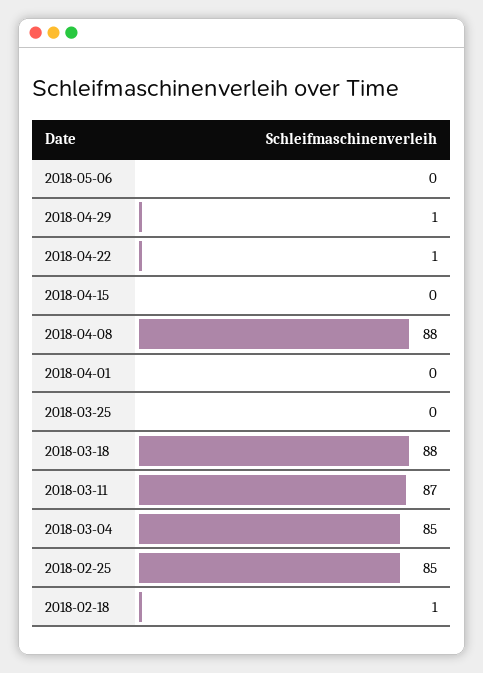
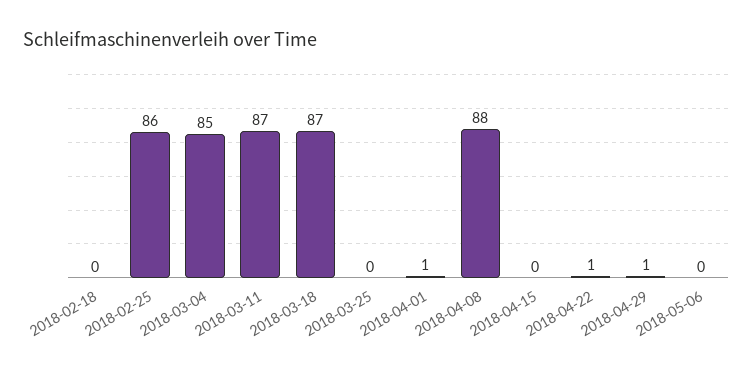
  {
    "2018-05-06": 0,
    "2018-04-29": 1,
    "2018-04-22": 1,
    "2018-04-15": 0,
    "2018-04-08": 88,
-   "2018-04-01": 0,
+   "2018-04-01": 1,
    "2018-03-25": 0,
-   "2018-03-18": 88,
+   "2018-03-18": 87,
    "2018-03-11": 87,
    "2018-03-04": 85,
-   "2018-02-25": 85,
+   "2018-02-25": 86,
-   "2018-02-18": 1
+   "2018-02-18": 0
  }

